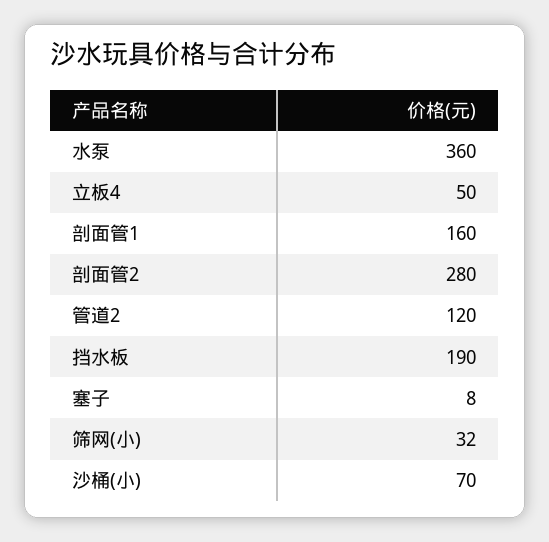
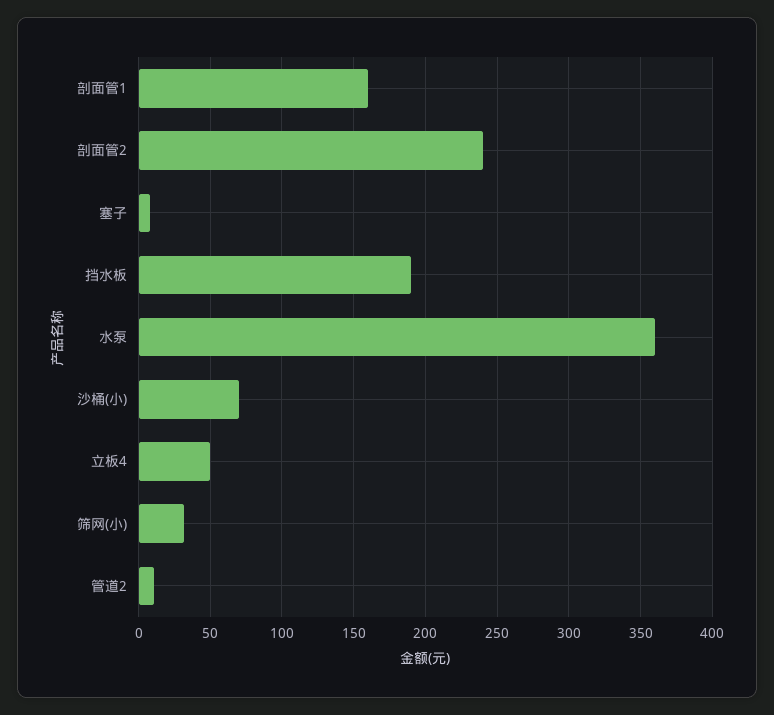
  {
    "水泵": 360,
    "立板4": 50,
    "剖面管1": 160,
-   "剖面管2": 280,
+   "剖面管2": 240,
-   "管道2": 120,
+   "管道2": 10,
    "挡水板": 190,
    "塞子": 8,
    "筛网(小)": 32,
    "沙桶(小)": 70
  }

